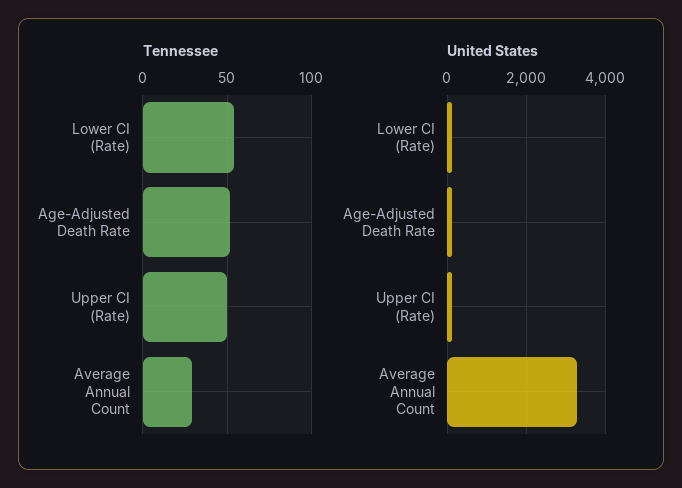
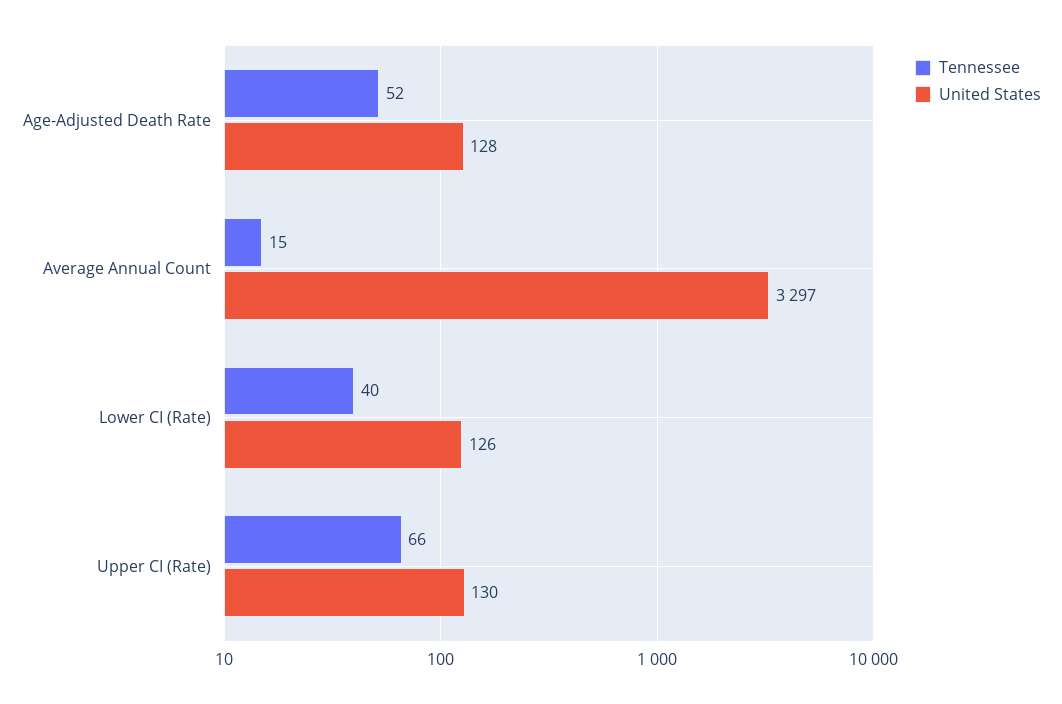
  {
    "Tennessee": {
-     "Lower CI (Rate)": 55,
+     "Lower CI (Rate)": 40,
      "Age-Adjusted Death Rate": 52,
-     "Upper CI (Rate)": 50,
+     "Upper CI (Rate)": 66,
-     "Average Annual Count": 30
+     "Average Annual Count": 15
    },
    "United States": {
      "Lower CI (Rate)": 126,
      "Age-Adjusted Death Rate": 128,
      "Upper CI (Rate)": 130,
      "Average Annual Count": 3297
    }
  }

